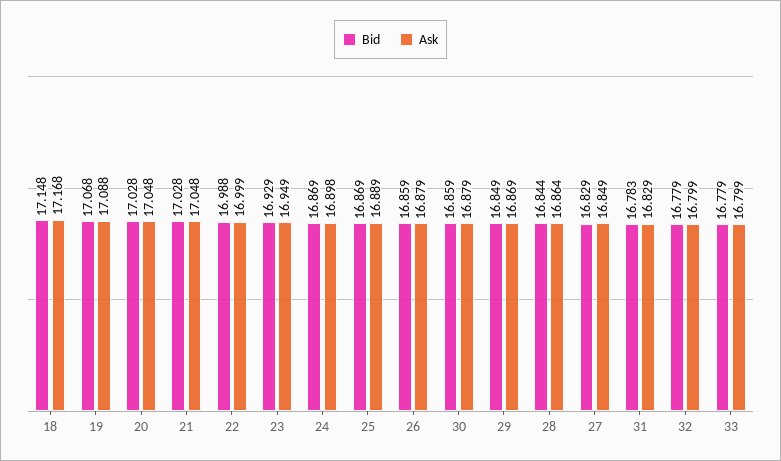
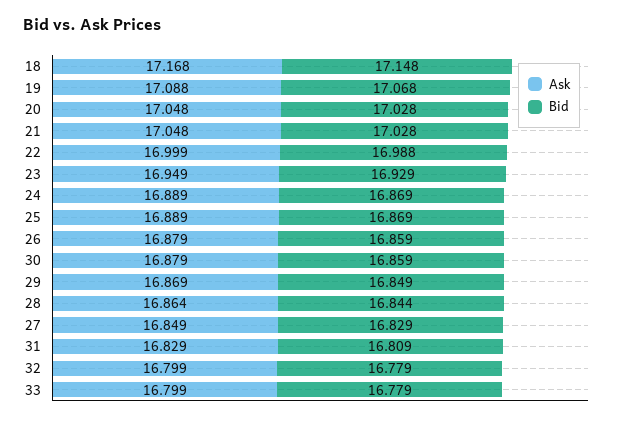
  {
    "Bid": {
      "18": 17.148,
      "19": 17.068,
      "20": 17.028,
      "21": 17.028,
      "22": 16.988,
      "23": 16.929,
      "24": 16.869,
      "25": 16.869,
      "26": 16.859,
      "30": 16.859,
      "29": 16.849,
      "28": 16.844,
      "27": 16.829,
-     "31": 16.783,
+     "31": 16.809,
      "32": 16.779,
      "33": 16.779
    },
    "Ask": {
      "18": 17.168,
      "19": 17.088,
      "20": 17.048,
      "21": 17.048,
      "22": 16.999,
      "23": 16.949,
-     "24": 16.898,
+     "24": 16.889,
      "25": 16.889,
      "26": 16.879,
      "30": 16.879,
      "29": 16.869,
      "28": 16.864,
      "27": 16.849,
      "31": 16.829,
      "32": 16.799,
      "33": 16.799
    }
  }

